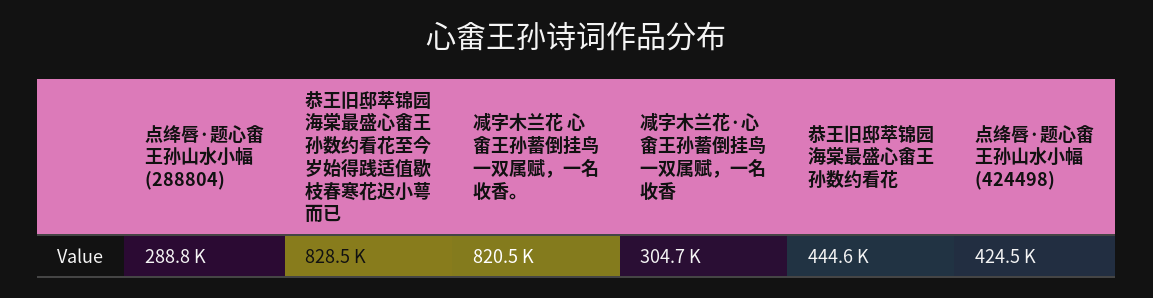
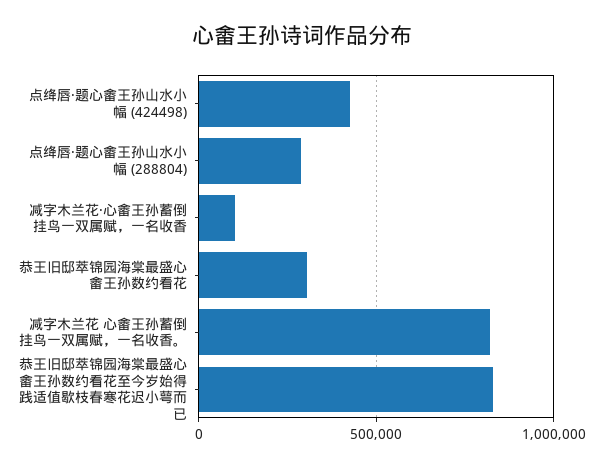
  {
    "点绛唇·题心畬王孙山水小幅 (288804)": 288800,
    "恭王旧邸萃锦园海棠最盛心畬王孙数约看花至今岁始得践适值歇枝春寒花迟小萼而已": 828500,
    "减字木兰花 心畬王孙蓄倒挂鸟一双属赋，一名收香。": 820500,
-   "减字木兰花·心畬王孙蓄倒挂鸟一双属赋，一名收香": 304700,
+   "减字木兰花·心畬王孙蓄倒挂鸟一双属赋，一名收香": 100000,
-   "恭王旧邸萃锦园海棠最盛心畬王孙数约看花": 444600,
+   "恭王旧邸萃锦园海棠最盛心畬王孙数约看花": 300000,
    "点绛唇·题心畬王孙山水小幅 (424498)": 424500
  }

